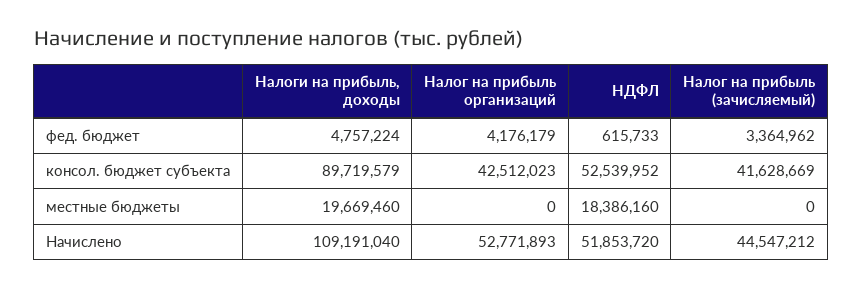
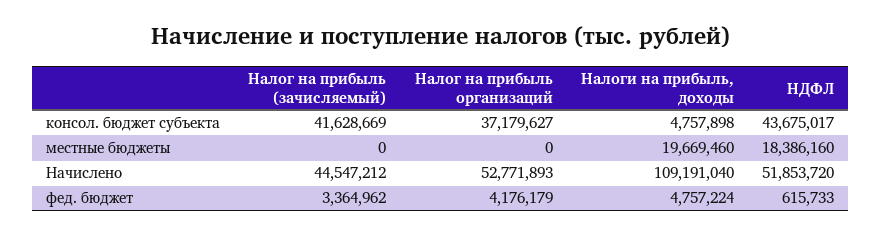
  {
    "Налоги на прибыль, доходы": {
      "фед. бюджет": 4757224,
-     "консол. бюджет субъекта": 89719579,
+     "консол. бюджет субъекта": 4757898,
      "местные бюджеты": 19669460,
      "Начислено": 109191040
    },
    "Налог на прибыль организаций": {
      "фед. бюджет": 4176179,
-     "консол. бюджет субъекта": 42512023,
+     "консол. бюджет субъекта": 37179627,
      "местные бюджеты": 0,
      "Начислено": 52771893
    },
    "НДФЛ": {
      "фед. бюджет": 615733,
-     "консол. бюджет субъекта": 52539952,
+     "консол. бюджет субъекта": 43675017,
      "местные бюджеты": 18386160,
      "Начислено": 51853720
    },
    "Налог на прибыль (зачисляемый)": {
      "фед. бюджет": 3364962,
      "консол. бюджет субъекта": 41628669,
      "местные бюджеты": 0,
      "Начислено": 44547212
    }
  }

